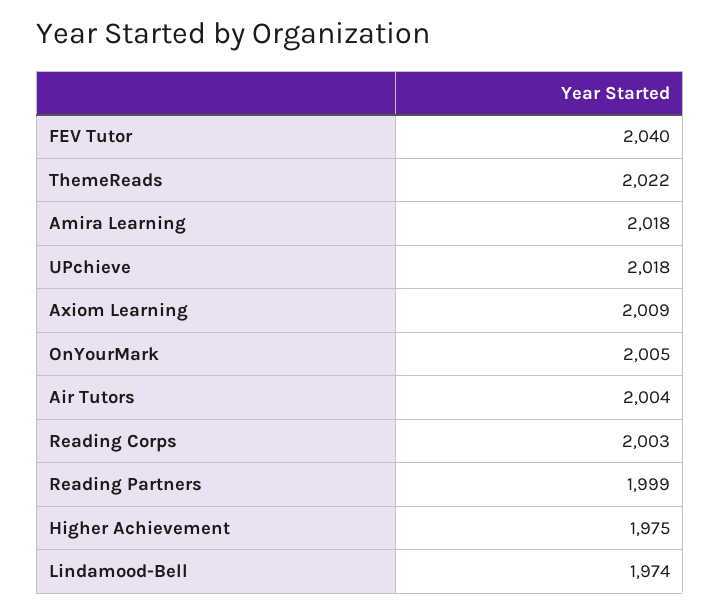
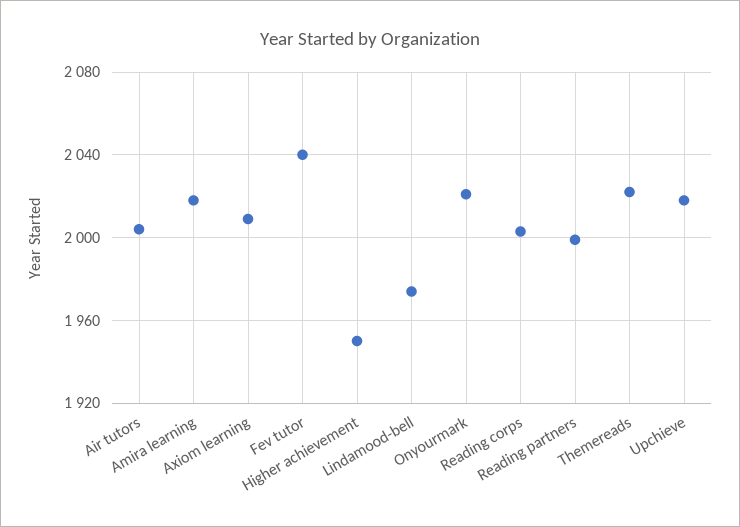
  {
    "FEV Tutor": 2040,
    "ThemeReads": 2022,
    "Amira Learning": 2018,
    "UPchieve": 2018,
    "Axiom Learning": 2009,
-   "OnYourMark": 2005,
+   "OnYourMark": 2020,
    "Air Tutors": 2004,
    "Reading Corps": 2003,
    "Reading Partners": 1999,
-   "Higher Achievement": 1975,
+   "Higher Achievement": 1950,
    "Lindamood-Bell": 1974
  }

